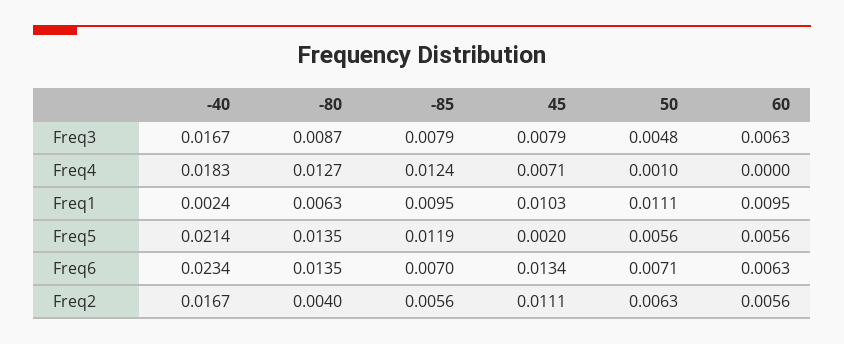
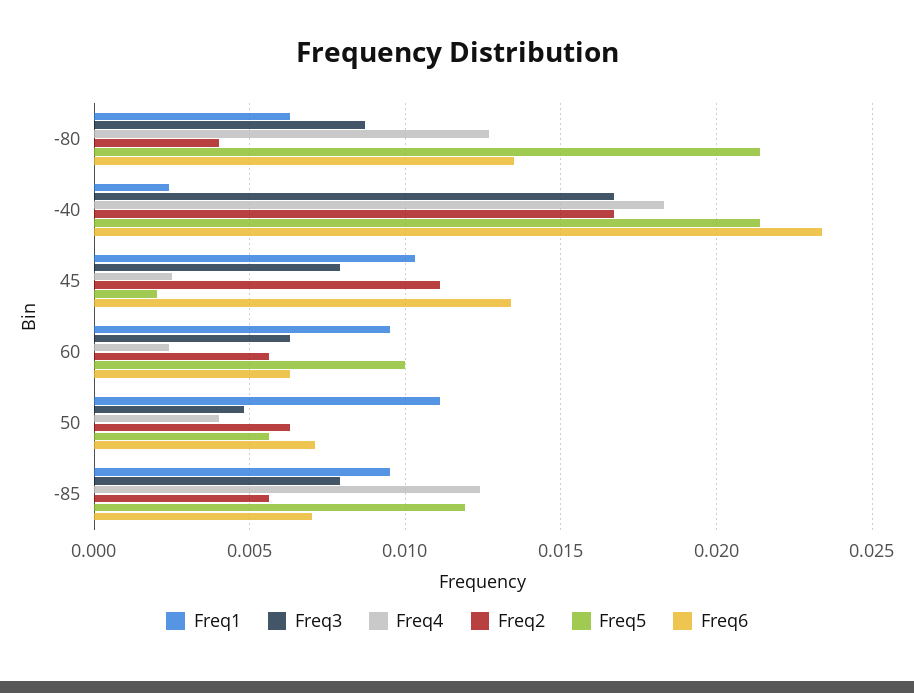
  {
    "Freq3": {
      "-40": 0.0167,
      "-80": 0.0087,
      "-85": 0.0079,
      "45": 0.0079,
      "50": 0.0048,
      "60": 0.0063
    },
    "Freq4": {
      "-40": 0.0183,
      "-80": 0.0127,
      "-85": 0.0124,
-     "45": 0.0071,
+     "45": 0.0025,
-     "50": 0.001,
+     "50": 0.004,
-     "60": 0
+     "60": 0.0025
    },
    "Freq1": {
      "-40": 0.0024,
      "-80": 0.0063,
      "-85": 0.0095,
      "45": 0.0103,
      "50": 0.0111,
      "60": 0.0095
    },
    "Freq5": {
      "-40": 0.0214,
-     "-80": 0.0135,
+     "-80": 0.0215,
      "-85": 0.0119,
      "45": 0.002,
      "50": 0.0056,
-     "60": 0.0056
+     "60": 0.01
    },
    "Freq6": {
      "-40": 0.0234,
      "-80": 0.0135,
      "-85": 0.007,
      "45": 0.0134,
      "50": 0.0071,
      "60": 0.0063
    },
    "Freq2": {
      "-40": 0.0167,
      "-80": 0.004,
      "-85": 0.0056,
      "45": 0.0111,
      "50": 0.0063,
      "60": 0.0056
    }
  }

